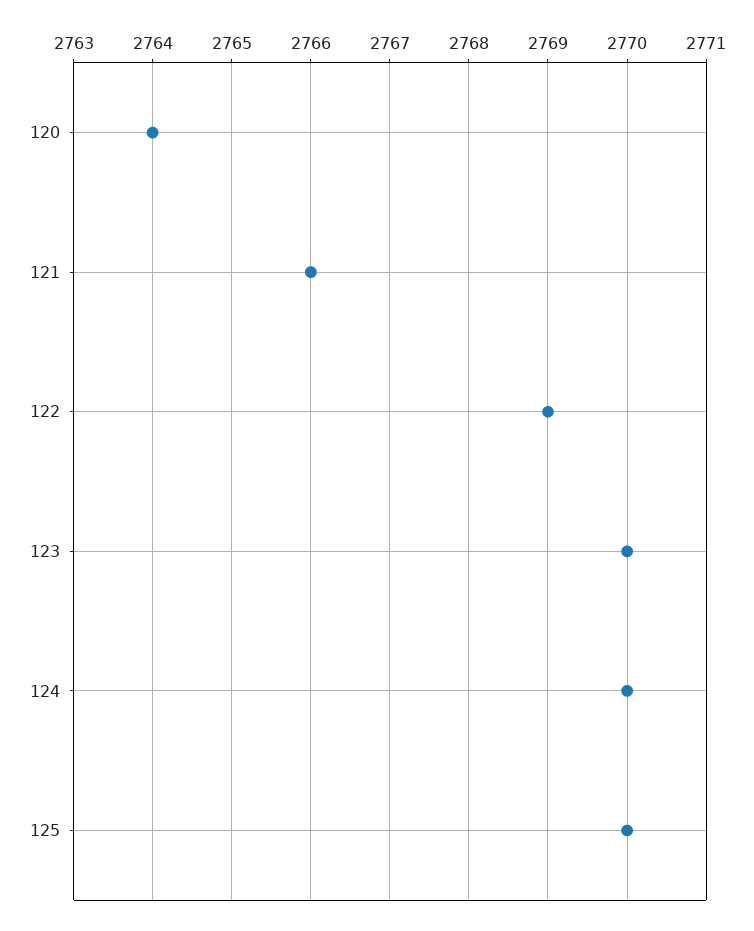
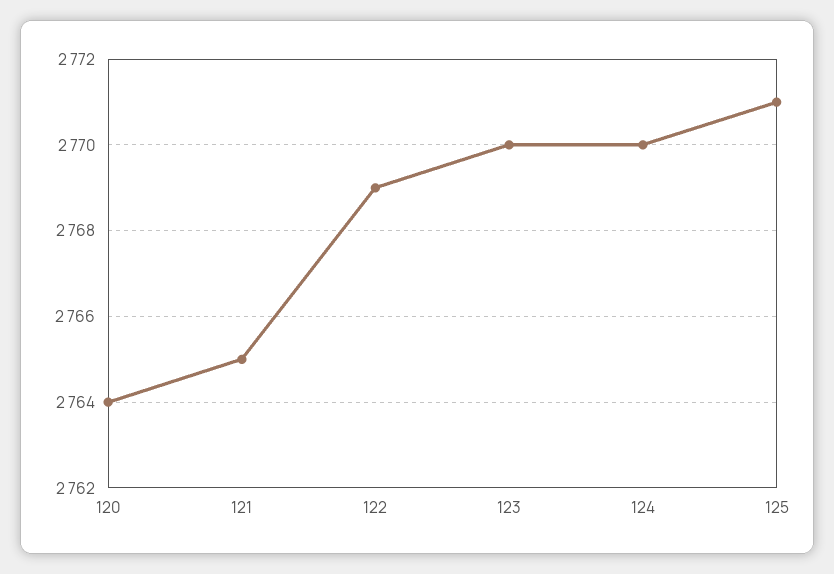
  {
    "120": 2764,
-   "121": 2766,
+   "121": 2765,
    "122": 2769,
    "123": 2770,
    "124": 2770,
-   "125": 2770
+   "125": 2771
  }

